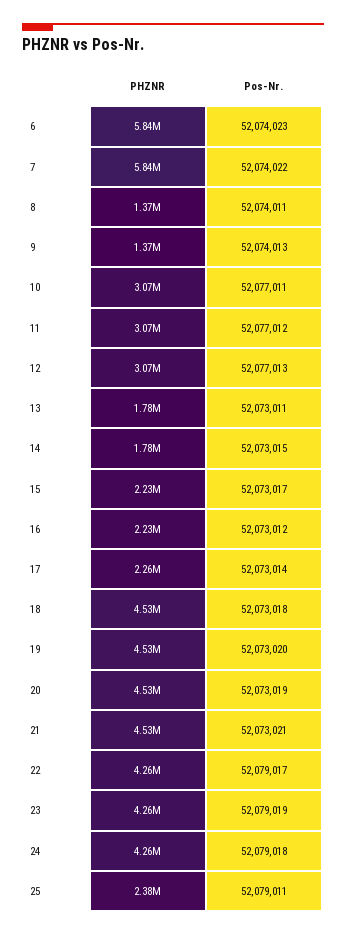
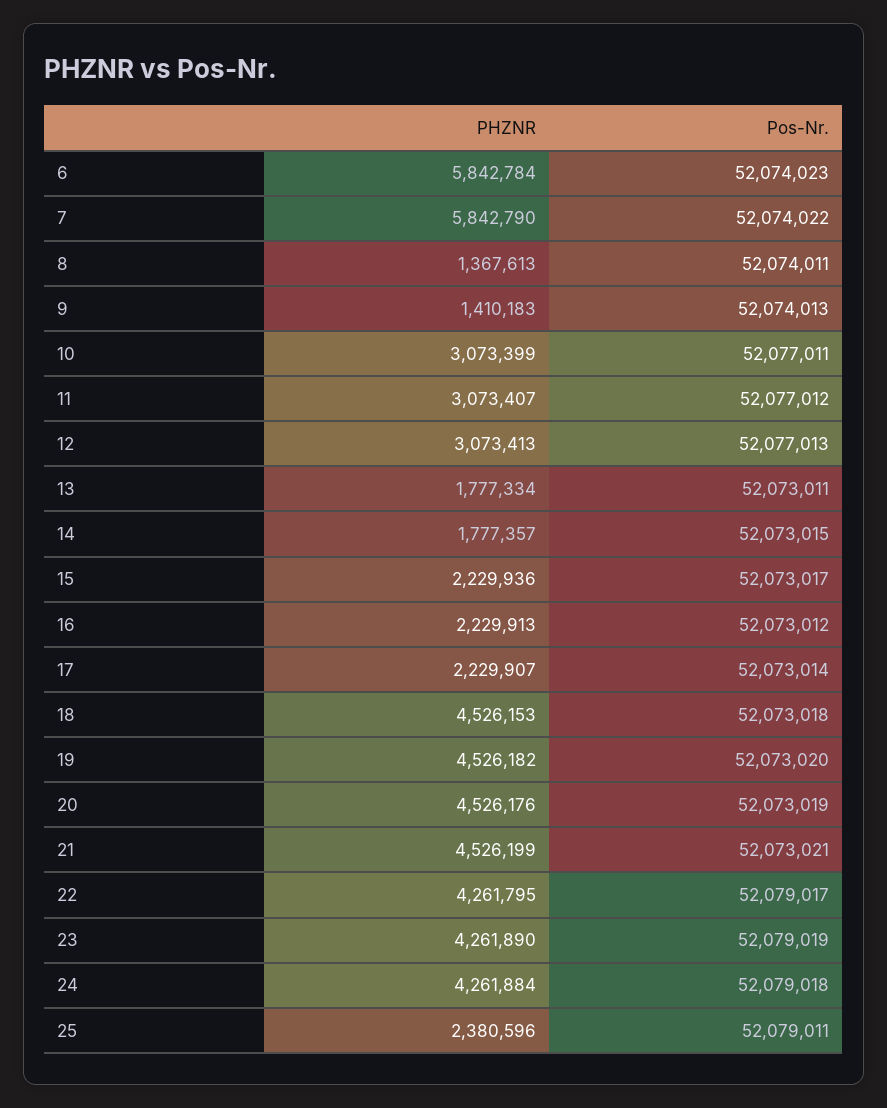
  {
    "PHZNR": {
      "6": 5842784,
      "7": 5842790,
      "8": 1367613,
-     "9": 1370000,
+     "9": 1410183,
      "10": 3073399,
      "11": 3073407,
      "12": 3073413,
      "13": 1777334,
      "14": 1777357,
      "15": 2229936,
      "16": 2229913,
-     "17": 2260000,
+     "17": 2229907,
      "18": 4526153,
      "19": 4526182,
      "20": 4526176,
      "21": 4526199,
      "22": 4261795,
      "23": 4261890,
      "24": 4261884,
      "25": 2380596
    },
    "Pos-Nr.": {
      "6": 52074023,
      "7": 52074022,
      "8": 52074011,
      "9": 52074013,
      "10": 52077011,
      "11": 52077012,
      "12": 52077013,
      "13": 52073011,
      "14": 52073015,
      "15": 52073017,
      "16": 52073012,
      "17": 52073014,
      "18": 52073018,
      "19": 52073020,
      "20": 52073019,
      "21": 52073021,
      "22": 52079017,
      "23": 52079019,
      "24": 52079018,
      "25": 52079011
    }
  }

